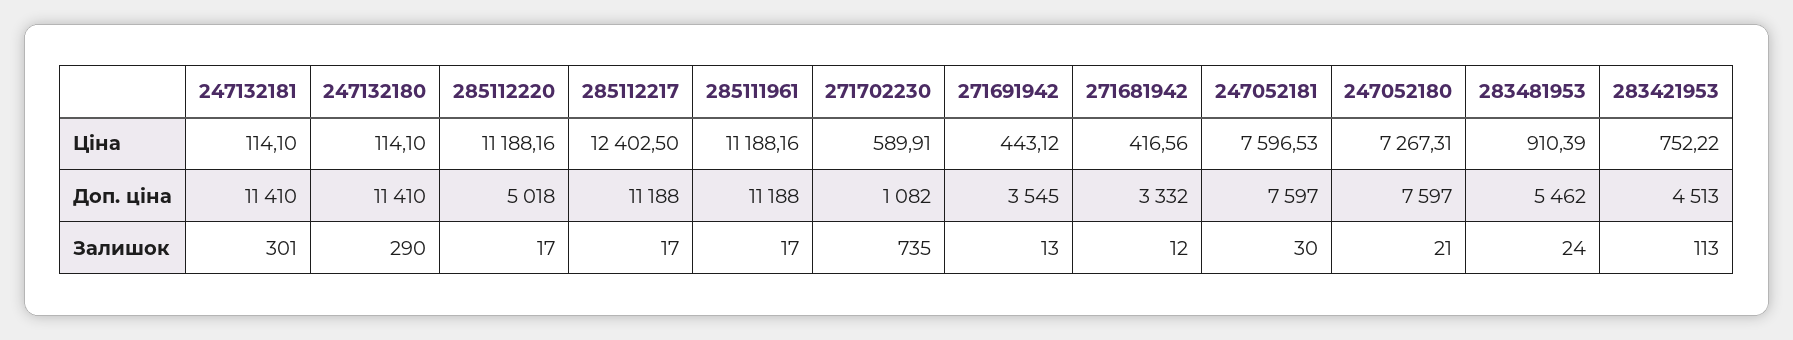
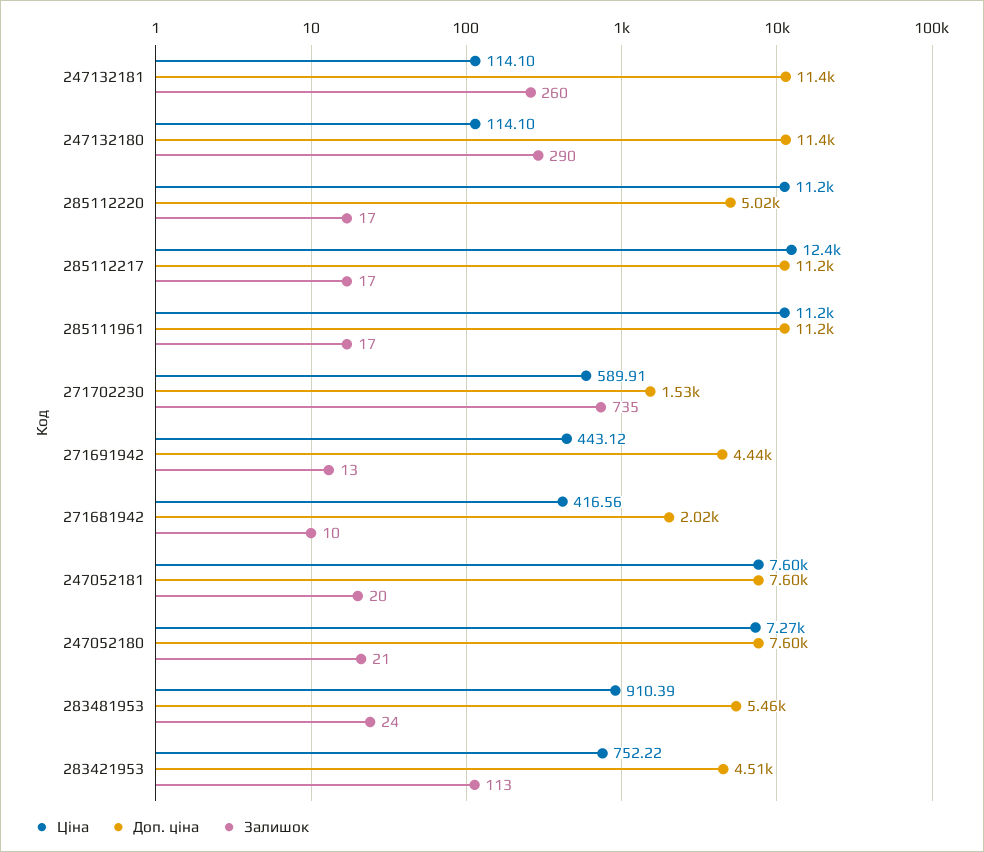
  {
    "Ціна": {
      "247132181": 114.1,
      "247132180": 114.1,
      "285112220": 11188.16,
      "285112217": 12402.5,
      "285111961": 11188.16,
      "271702230": 589.91,
      "271691942": 443.12,
      "271681942": 416.56,
      "247052181": 7596.53,
      "247052180": 7267.31,
      "283481953": 910.39,
      "283421953": 752.22
    },
    "Доп. ціна": {
      "247132181": 11410,
      "247132180": 11410,
      "285112220": 5018,
      "285112217": 11188,
      "285111961": 11188,
-     "271702230": 1082,
+     "271702230": 1530,
-     "271691942": 3545,
+     "271691942": 4440,
-     "271681942": 3332,
+     "271681942": 2020,
      "247052181": 7597,
      "247052180": 7597,
      "283481953": 5462,
      "283421953": 4513
    },
    "Залишок": {
-     "247132181": 301,
+     "247132181": 260,
      "247132180": 290,
      "285112220": 17,
      "285112217": 17,
      "285111961": 17,
      "271702230": 735,
      "271691942": 13,
-     "271681942": 12,
+     "271681942": 10,
-     "247052181": 30,
+     "247052181": 20,
      "247052180": 21,
      "283481953": 24,
      "283421953": 113
    }
  }

